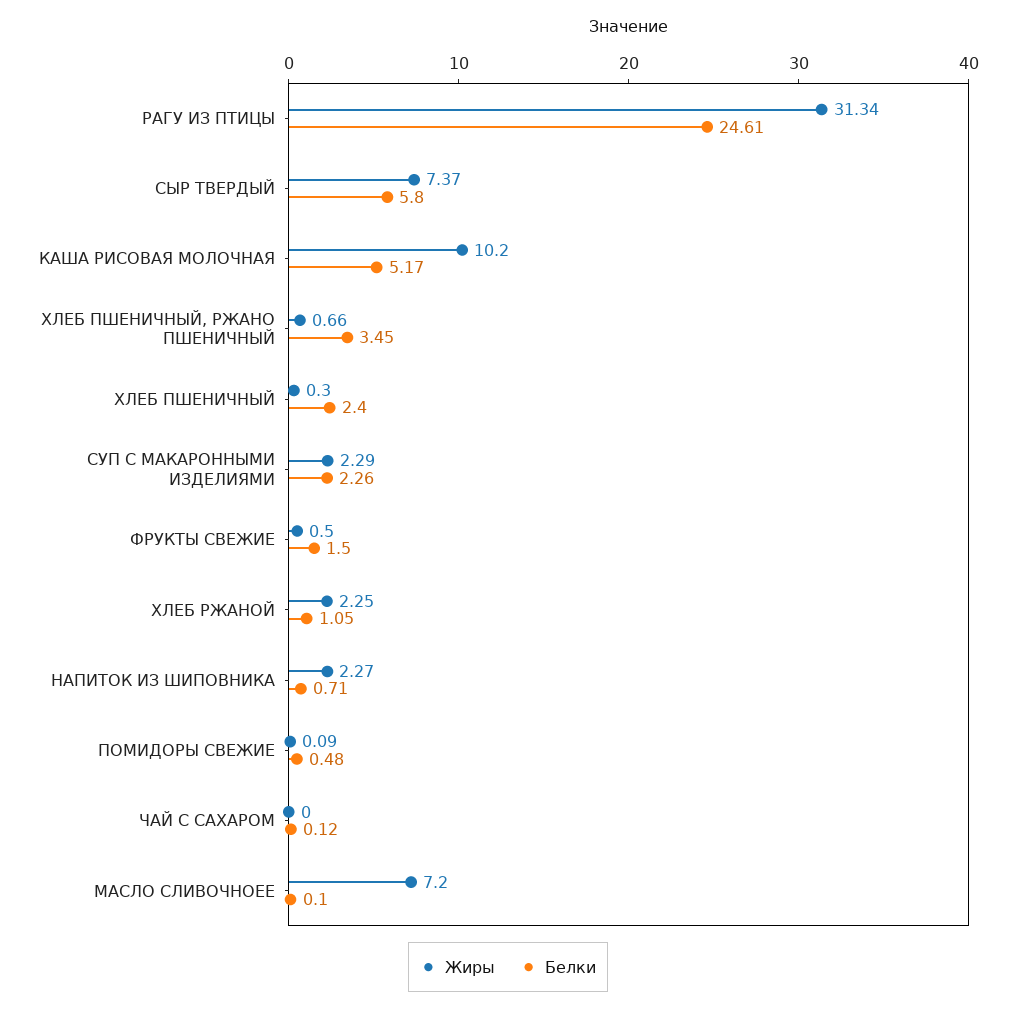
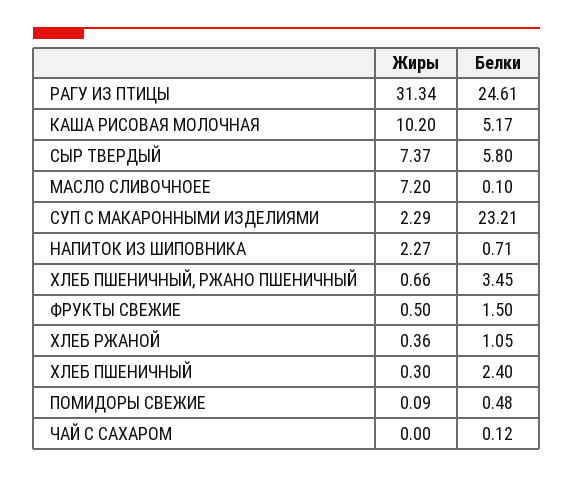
  {
    "Жиры": {
      "РАГУ ИЗ ПТИЦЫ": 31.34,
      "СЫР ТВЕРДЫЙ": 7.37,
      "КАША РИСОВАЯ МОЛОЧНАЯ": 10.2,
      "ХЛЕБ ПШЕНИЧНЫЙ, РЖАНО ПШЕНИЧНЫЙ": 0.66,
      "ХЛЕБ ПШЕНИЧНЫЙ": 0.3,
      "СУП С МАКАРОННЫМИ ИЗДЕЛИЯМИ": 2.29,
      "ФРУКТЫ СВЕЖИЕ": 0.5,
-     "ХЛЕБ РЖАНОЙ": 2.25,
+     "ХЛЕБ РЖАНОЙ": 0.36,
      "НАПИТОК ИЗ ШИПОВНИКА": 2.27,
      "ПОМИДОРЫ СВЕЖИЕ": 0.09,
      "ЧАЙ С САХАРОМ": 0,
      "МАСЛО СЛИВОЧНОЕЕ": 7.2
    },
    "Белки": {
      "РАГУ ИЗ ПТИЦЫ": 24.61,
      "СЫР ТВЕРДЫЙ": 5.8,
      "КАША РИСОВАЯ МОЛОЧНАЯ": 5.17,
      "ХЛЕБ ПШЕНИЧНЫЙ, РЖАНО ПШЕНИЧНЫЙ": 3.45,
      "ХЛЕБ ПШЕНИЧНЫЙ": 2.4,
-     "СУП С МАКАРОННЫМИ ИЗДЕЛИЯМИ": 2.26,
+     "СУП С МАКАРОННЫМИ ИЗДЕЛИЯМИ": 23.21,
      "ФРУКТЫ СВЕЖИЕ": 1.5,
      "ХЛЕБ РЖАНОЙ": 1.05,
      "НАПИТОК ИЗ ШИПОВНИКА": 0.71,
      "ПОМИДОРЫ СВЕЖИЕ": 0.48,
      "ЧАЙ С САХАРОМ": 0.12,
      "МАСЛО СЛИВОЧНОЕЕ": 0.1
    }
  }

